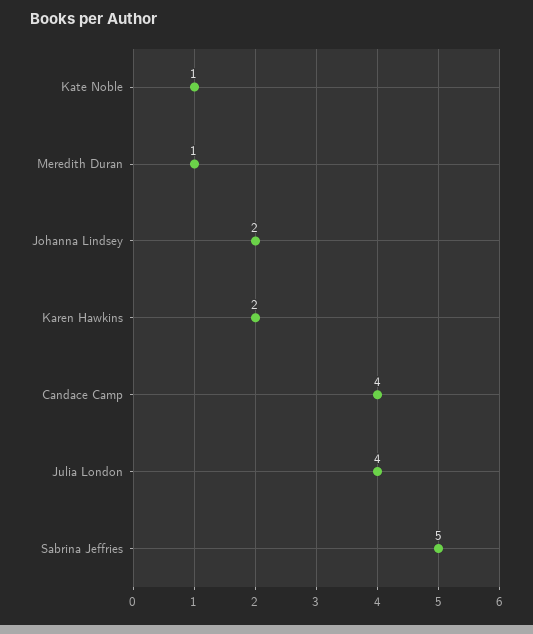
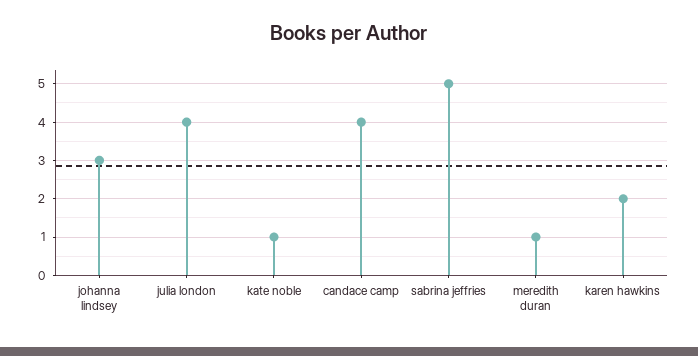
  {
    "Kate Noble": 1,
    "Meredith Duran": 1,
-   "Johanna Lindsey": 2,
+   "Johanna Lindsey": 3,
    "Karen Hawkins": 2,
    "Candace Camp": 4,
    "Julia London": 4,
    "Sabrina Jeffries": 5
  }

